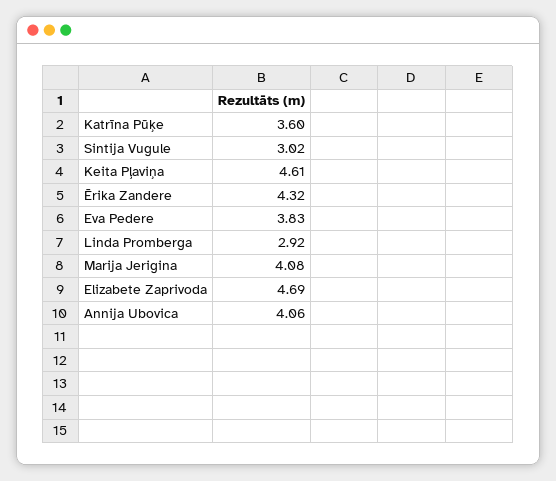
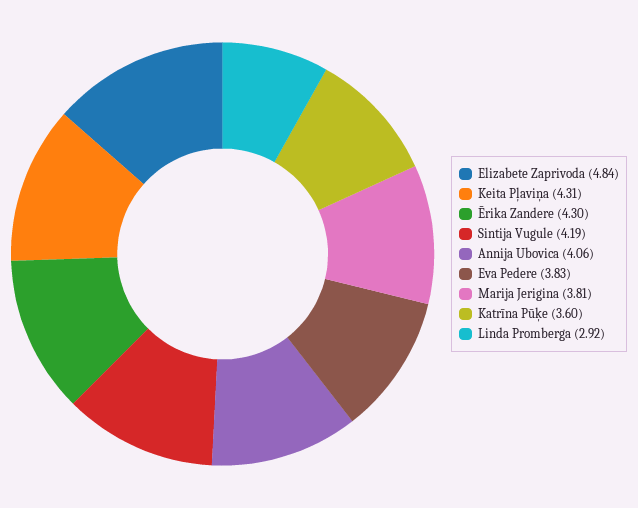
  {
    "Katrīna Pūķe": 3.6,
-   "Sintija Vugule": 3.02,
+   "Sintija Vugule": 4.19,
-   "Keita Pļaviņa": 4.61,
+   "Keita Pļaviņa": 4.31,
-   "Ērika Zandere": 4.32,
+   "Ērika Zandere": 4.3,
    "Eva Pedere": 3.83,
    "Linda Promberga": 2.92,
-   "Marija Jerigina": 4.08,
+   "Marija Jerigina": 3.81,
-   "Elizabete Zaprivoda": 4.69,
+   "Elizabete Zaprivoda": 4.84,
    "Annija Ubovica": 4.06
  }

